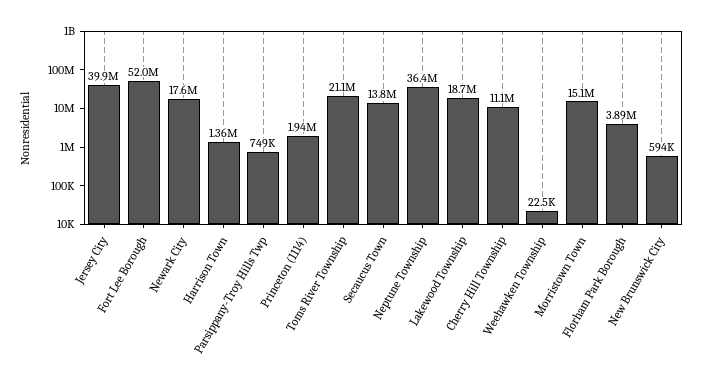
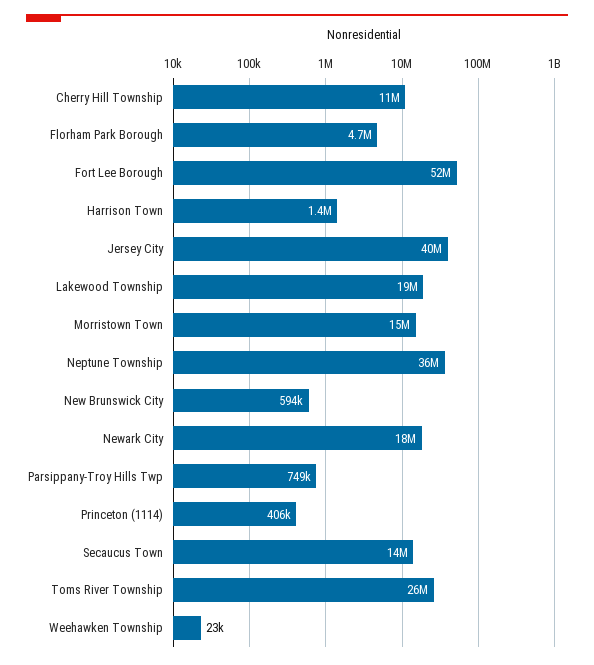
  {
    "Jersey City": 39900000,
    "Fort Lee Borough": 52000000,
    "Newark City": 17600000,
    "Harrison Town": 1360000,
    "Parsippany-Troy Hills Twp": 749000,
-   "Princeton (1114)": 1940000,
+   "Princeton (1114)": 406000,
-   "Toms River Township": 21100000,
+   "Toms River Township": 26000000,
    "Secaucus Town": 13800000,
    "Neptune Township": 36400000,
    "Lakewood Township": 18700000,
    "Cherry Hill Township": 11100000,
    "Weehawken Township": 22500,
    "Morristown Town": 15100000,
-   "Florham Park Borough": 3890000,
+   "Florham Park Borough": 4700000,
    "New Brunswick City": 594000
  }

